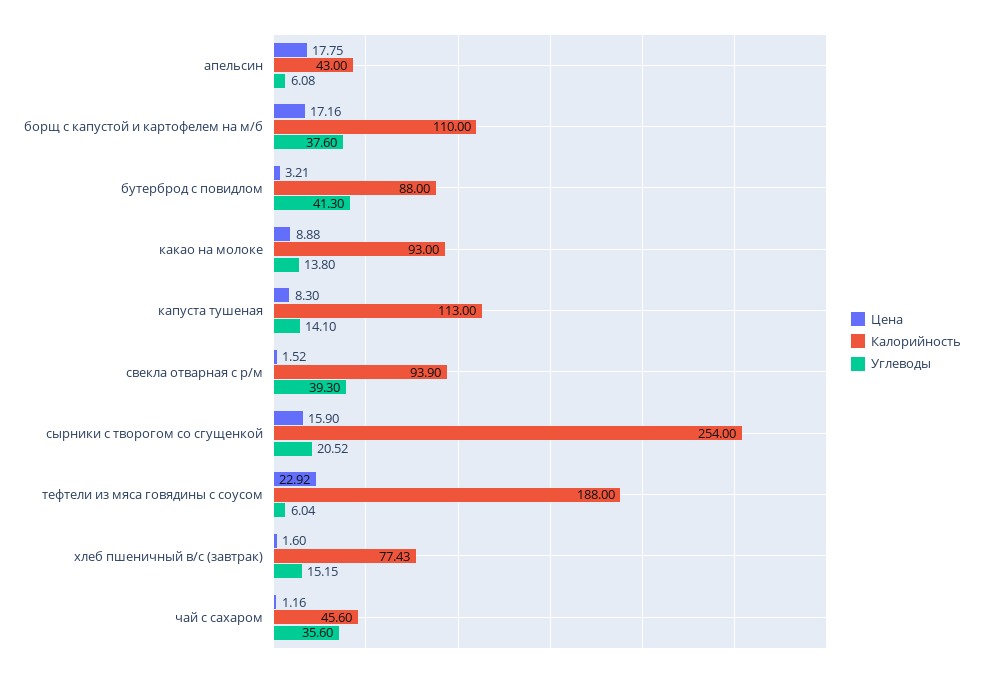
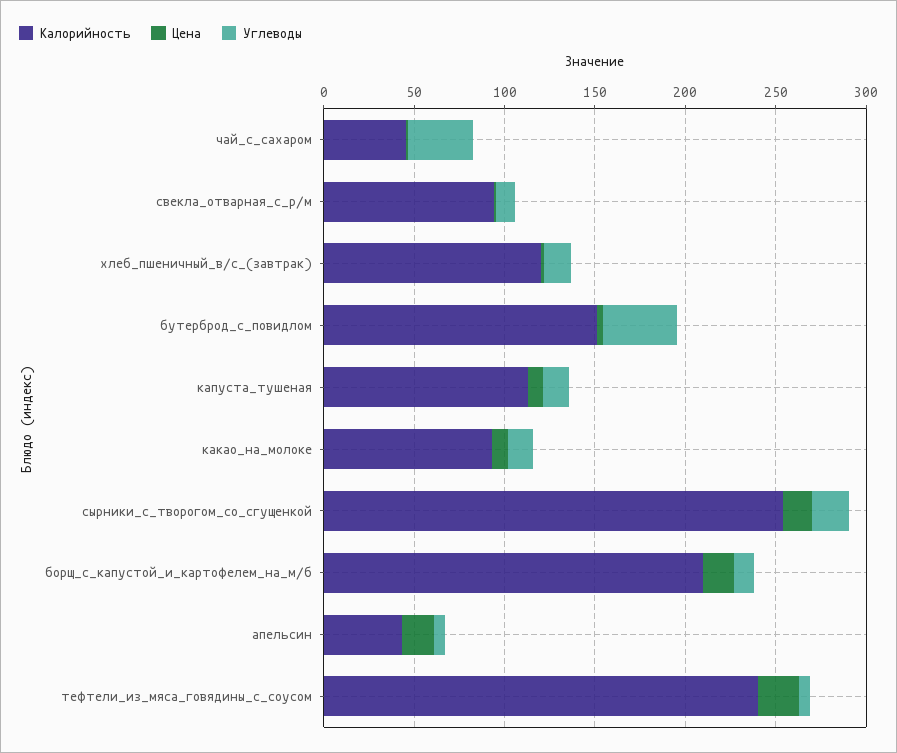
  {
    "Цена": {
      "апельсин": 17.75,
      "борщ с капустой и картофелем на м/б": 17.16,
      "бутерброд с повидлом": 3.21,
      "какао на молоке": 8.88,
      "капуста тушеная": 8.3,
      "свекла отварная с р/м": 1.52,
      "сырники с творогом со сгущенкой": 15.9,
      "тефтели из мяса говядины с соусом": 22.92,
      "хлеб пшеничный в/с (завтрак)": 1.6,
      "чай с сахаром": 1.16
    },
    "Калорийность": {
      "апельсин": 43,
-     "борщ с капустой и картофелем на м/б": 110,
+     "борщ с капустой и картофелем на м/б": 210,
-     "бутерброд с повидлом": 88,
+     "бутерброд с повидлом": 150,
      "какао на молоке": 93,
      "капуста тушеная": 113,
      "свекла отварная с р/м": 93.9,
      "сырники с творогом со сгущенкой": 254,
-     "тефтели из мяса говядины с соусом": 188,
+     "тефтели из мяса говядины с соусом": 240,
-     "хлеб пшеничный в/с (завтрак)": 77.43,
+     "хлеб пшеничный в/с (завтрак)": 120,
      "чай с сахаром": 45.6
    },
    "Углеводы": {
      "апельсин": 6.08,
-     "борщ с капустой и картофелем на м/б": 37.6,
+     "борщ с капустой и картофелем на м/б": 10,
      "бутерброд с повидлом": 41.3,
      "какао на молоке": 13.8,
      "капуста тушеная": 14.1,
-     "свекла отварная с р/м": 39.3,
+     "свекла отварная с р/м": 10,
      "сырники с творогом со сгущенкой": 20.52,
      "тефтели из мяса говядины с соусом": 6.04,
      "хлеб пшеничный в/с (завтрак)": 15.15,
      "чай с сахаром": 35.6
    }
  }

